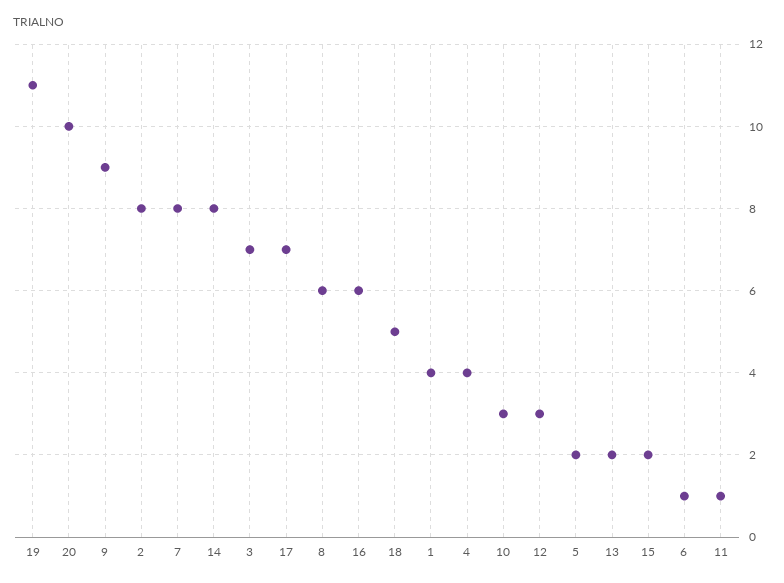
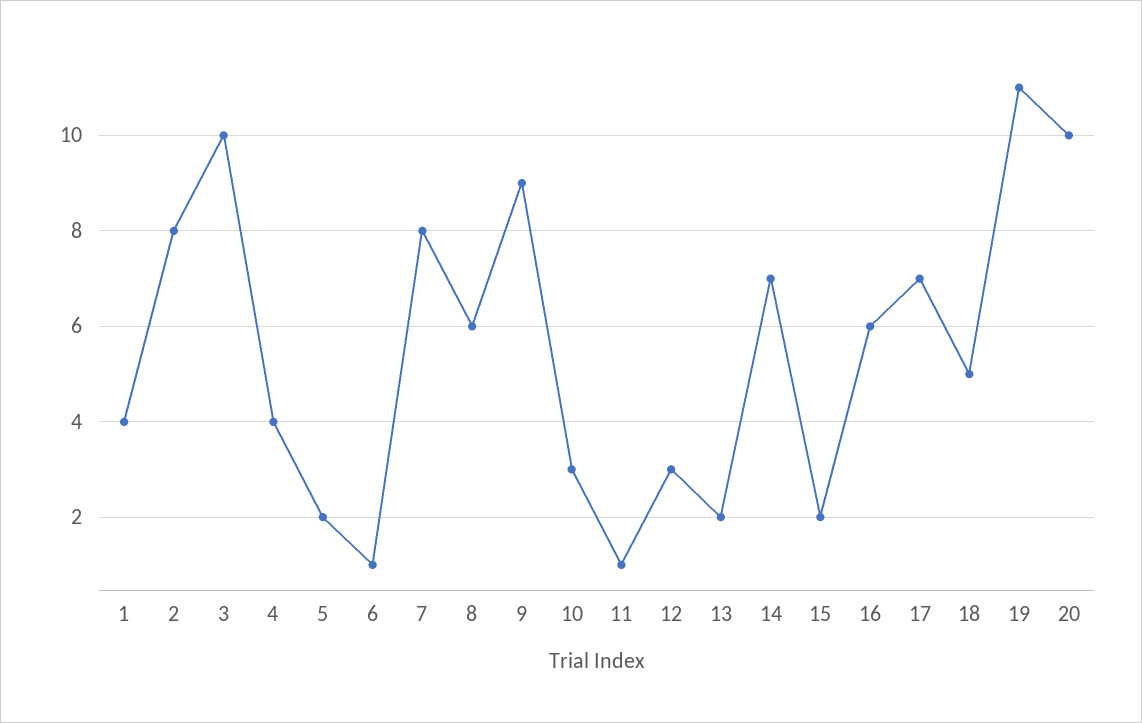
  {
    "19": 11,
    "20": 10,
    "9": 9,
    "2": 8,
    "7": 8,
-   "14": 8,
+   "14": 7,
-   "3": 7,
+   "3": 10,
    "17": 7,
    "8": 6,
    "16": 6,
    "18": 5,
    "1": 4,
    "4": 4,
    "10": 3,
    "12": 3,
    "5": 2,
    "13": 2,
    "15": 2,
    "6": 1,
    "11": 1
  }

